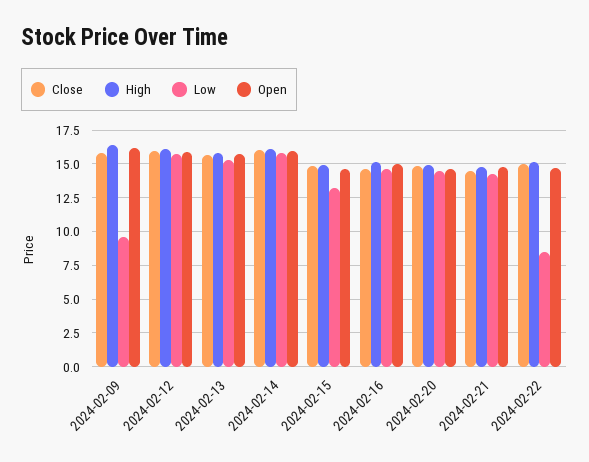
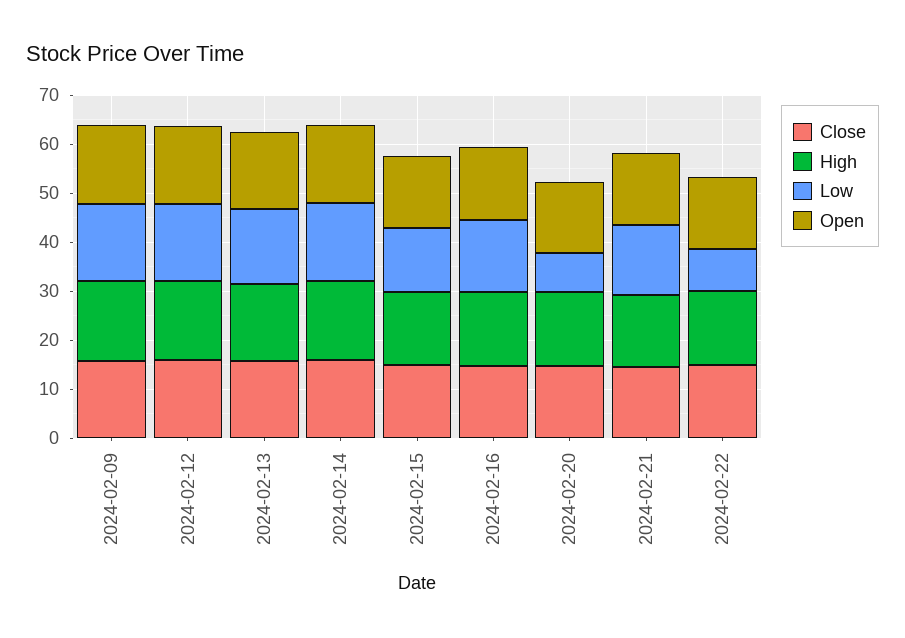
  {
    "Close": {
      "2024-02-09": 16,
      "2024-02-12": 16,
      "2024-02-13": 15.5,
      "2024-02-14": 16,
      "2024-02-15": 15,
      "2024-02-16": 14.5,
      "2024-02-20": 15,
      "2024-02-21": 14.5,
      "2024-02-22": 15
    },
    "High": {
      "2024-02-09": 16.5,
      "2024-02-12": 16,
      "2024-02-13": 16,
      "2024-02-14": 16,
      "2024-02-15": 15,
      "2024-02-16": 15,
      "2024-02-20": 15,
      "2024-02-21": 15,
      "2024-02-22": 15
    },
    "Low": {
-     "2024-02-09": 9.5,
+     "2024-02-09": 16,
      "2024-02-12": 15.5,
      "2024-02-13": 15.5,
      "2024-02-14": 16,
      "2024-02-15": 13,
      "2024-02-16": 14.5,
-     "2024-02-20": 14.5,
+     "2024-02-20": 8,
      "2024-02-21": 14,
      "2024-02-22": 8.5
    },
    "Open": {
      "2024-02-09": 16,
      "2024-02-12": 16,
      "2024-02-13": 15.5,
      "2024-02-14": 16,
      "2024-02-15": 14.5,
      "2024-02-16": 15,
      "2024-02-20": 14.5,
      "2024-02-21": 15,
      "2024-02-22": 14.5
    }
  }

